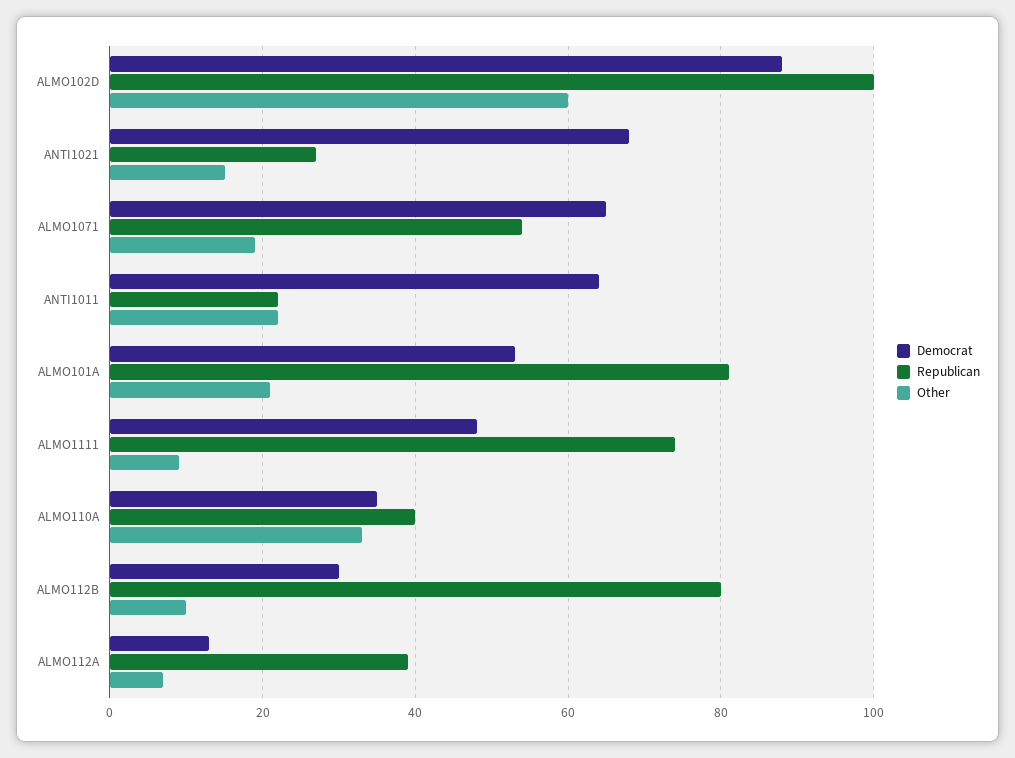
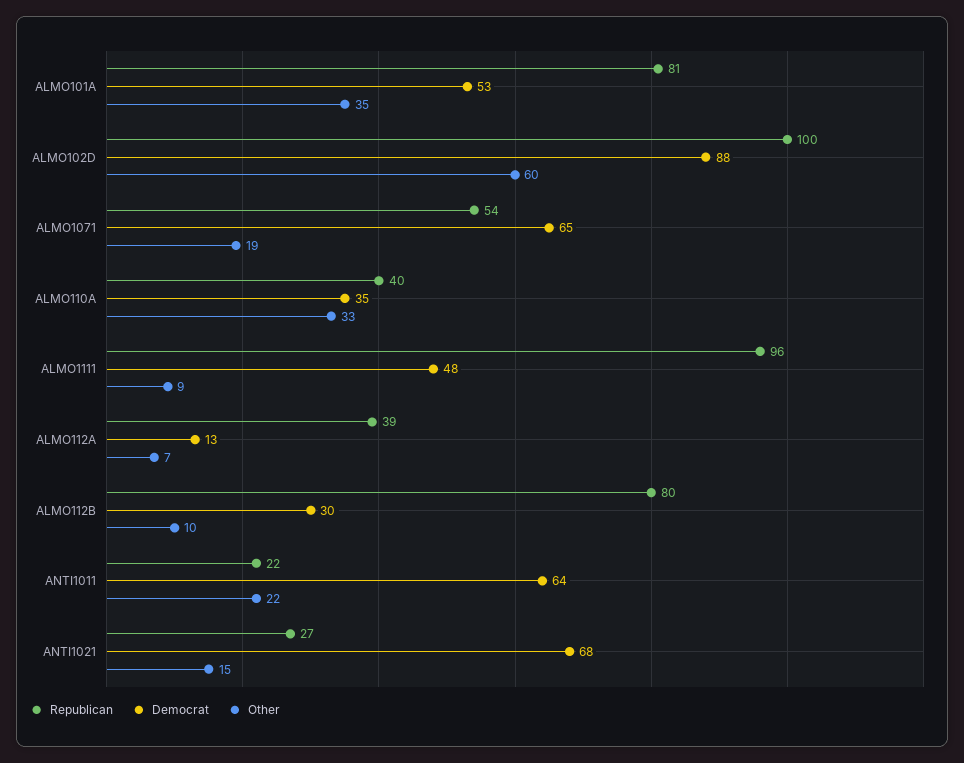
  {
    "Democrat": {
      "ALMO102D": 88,
      "ANTI1021": 68,
      "ALMO1071": 65,
      "ANTI1011": 64,
      "ALMO101A": 53,
      "ALMO1111": 48,
      "ALMO110A": 35,
      "ALMO112B": 30,
      "ALMO112A": 13
    },
    "Republican": {
      "ALMO102D": 100,
      "ANTI1021": 27,
      "ALMO1071": 54,
      "ANTI1011": 22,
      "ALMO101A": 81,
-     "ALMO1111": 75,
+     "ALMO1111": 96,
      "ALMO110A": 40,
      "ALMO112B": 80,
      "ALMO112A": 39
    },
    "Other": {
      "ALMO102D": 60,
      "ANTI1021": 15,
      "ALMO1071": 19,
      "ANTI1011": 22,
-     "ALMO101A": 20,
+     "ALMO101A": 35,
      "ALMO1111": 9,
      "ALMO110A": 33,
      "ALMO112B": 10,
      "ALMO112A": 7
    }
  }

